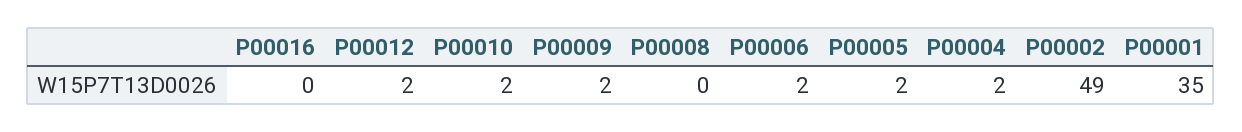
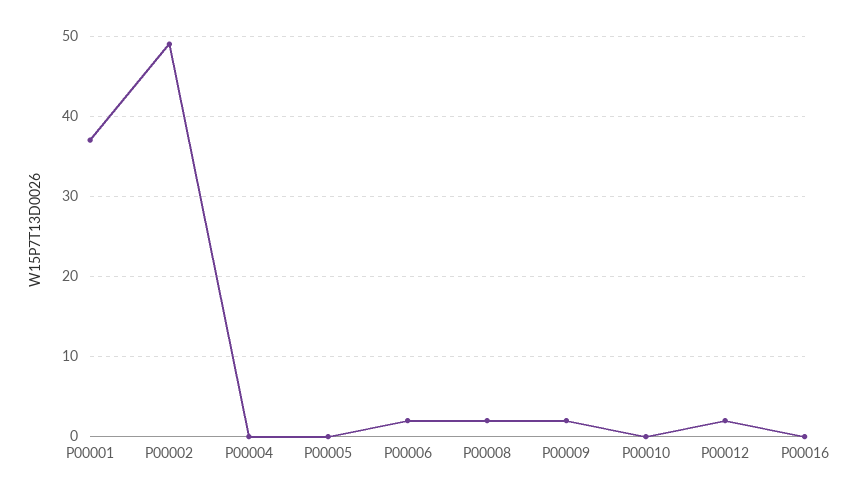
  {
    "P00016": 0,
    "P00012": 2,
-   "P00010": 2,
+   "P00010": 0,
    "P00009": 2,
-   "P00008": 0,
+   "P00008": 2,
    "P00006": 2,
-   "P00005": 2,
+   "P00005": 0,
-   "P00004": 2,
+   "P00004": 0,
    "P00002": 49,
-   "P00001": 35
+   "P00001": 37
  }

